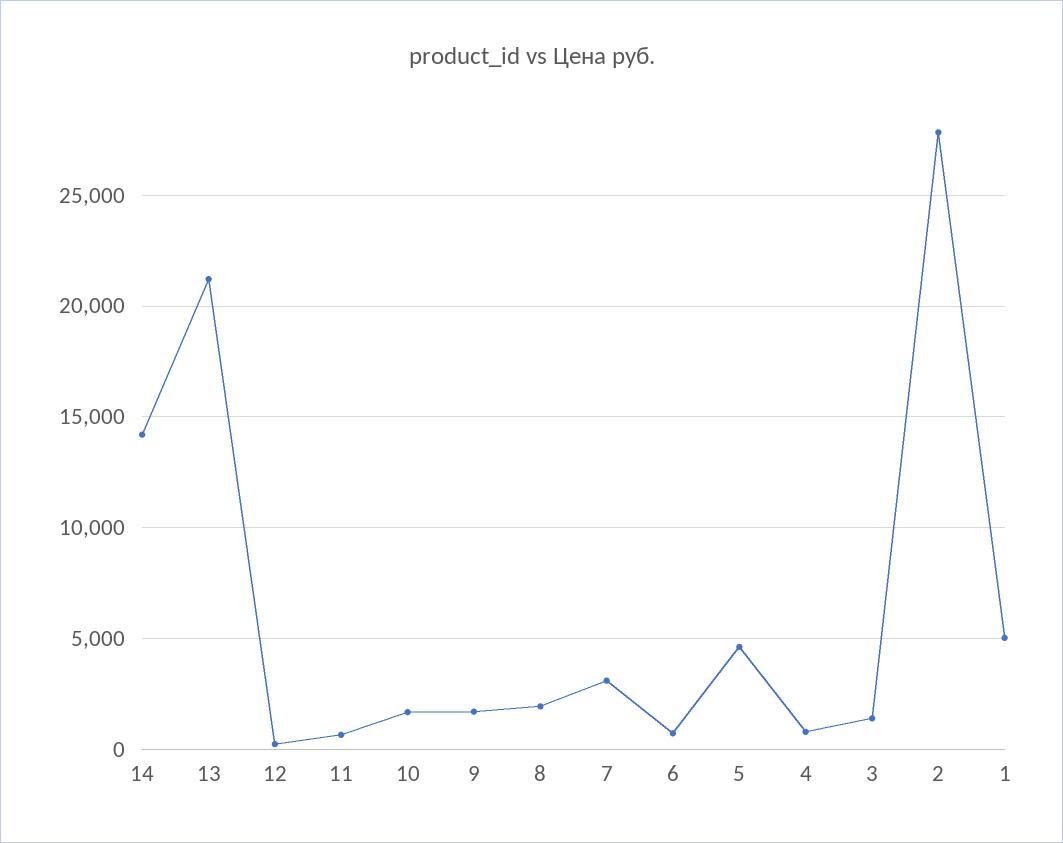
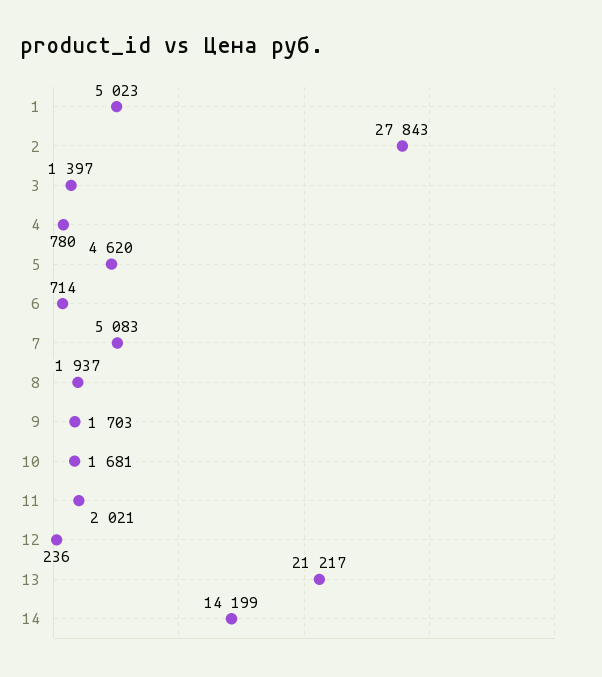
  {
    "14": 14199,
    "13": 21217,
    "12": 236,
-   "11": 500,
+   "11": 2021,
    "10": 1681,
    "9": 1703,
    "8": 1937,
-   "7": 3000,
+   "7": 5083,
    "6": 714,
    "5": 4620,
    "4": 780,
    "3": 1397,
    "2": 27843,
    "1": 5023
  }

